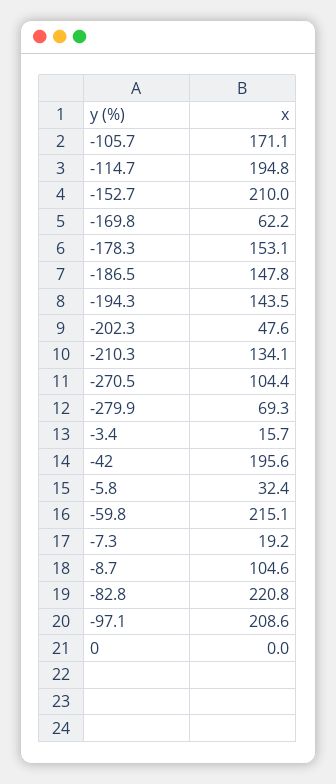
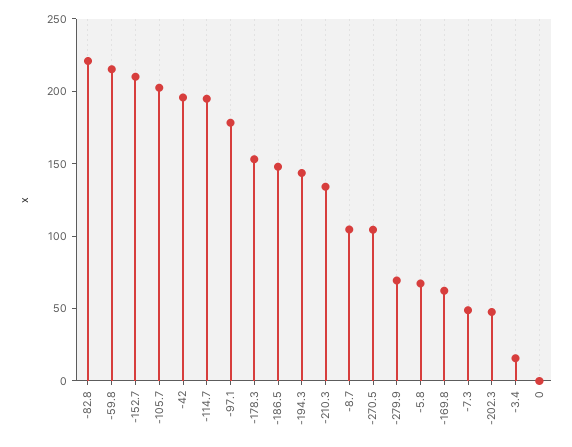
  {
-   "-105.7": 171.1,
+   "-105.7": 200,
    "-114.7": 194.8,
    "-152.7": 210,
    "-169.8": 62.2,
    "-178.3": 153.1,
    "-186.5": 147.8,
    "-194.3": 143.5,
    "-202.3": 47.6,
    "-210.3": 134.1,
    "-270.5": 104.4,
    "-279.9": 69.3,
    "-3.4": 15.7,
    "-42": 195.6,
-   "-5.8": 32.4,
+   "-5.8": 70,
    "-59.8": 215.1,
-   "-7.3": 19.2,
+   "-7.3": 50,
    "-8.7": 104.6,
    "-82.8": 220.8,
-   "-97.1": 208.6,
+   "-97.1": 180,
    "0": 0
  }

